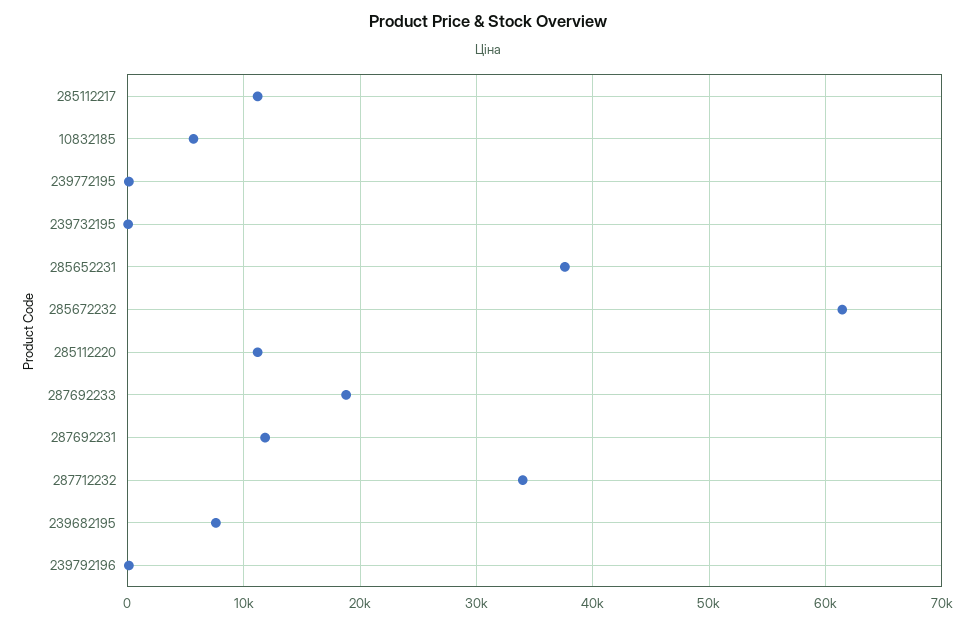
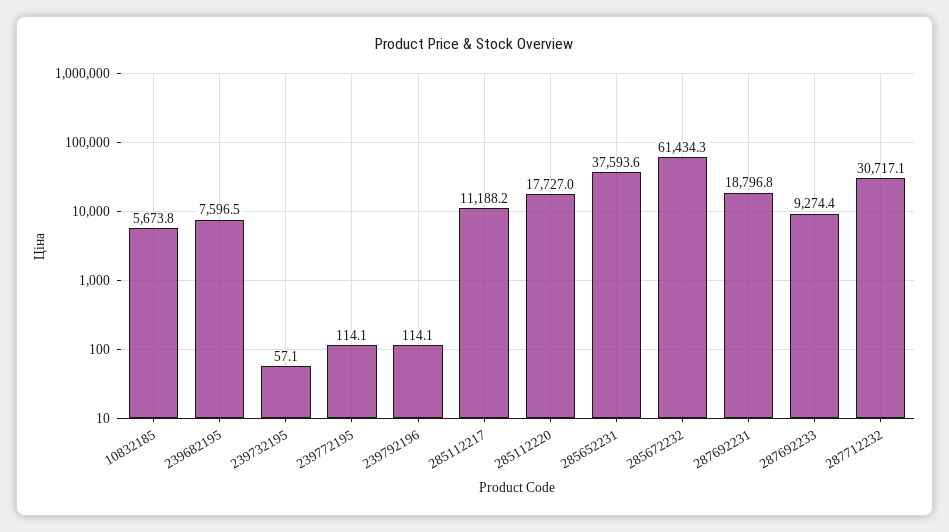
  {
    "285112217": 11188.2,
    "10832185": 5673.8,
    "239772195": 114.1,
    "239732195": 57.1,
    "285652231": 37593.6,
    "285672232": 61434.3,
-   "285112220": 11000,
+   "285112220": 17727,
-   "287692233": 19000,
+   "287692233": 9274.4,
-   "287692231": 12000,
+   "287692231": 18796.8,
-   "287712232": 34000,
+   "287712232": 30717.1,
    "239682195": 7596.5,
    "239792196": 114.1
  }

